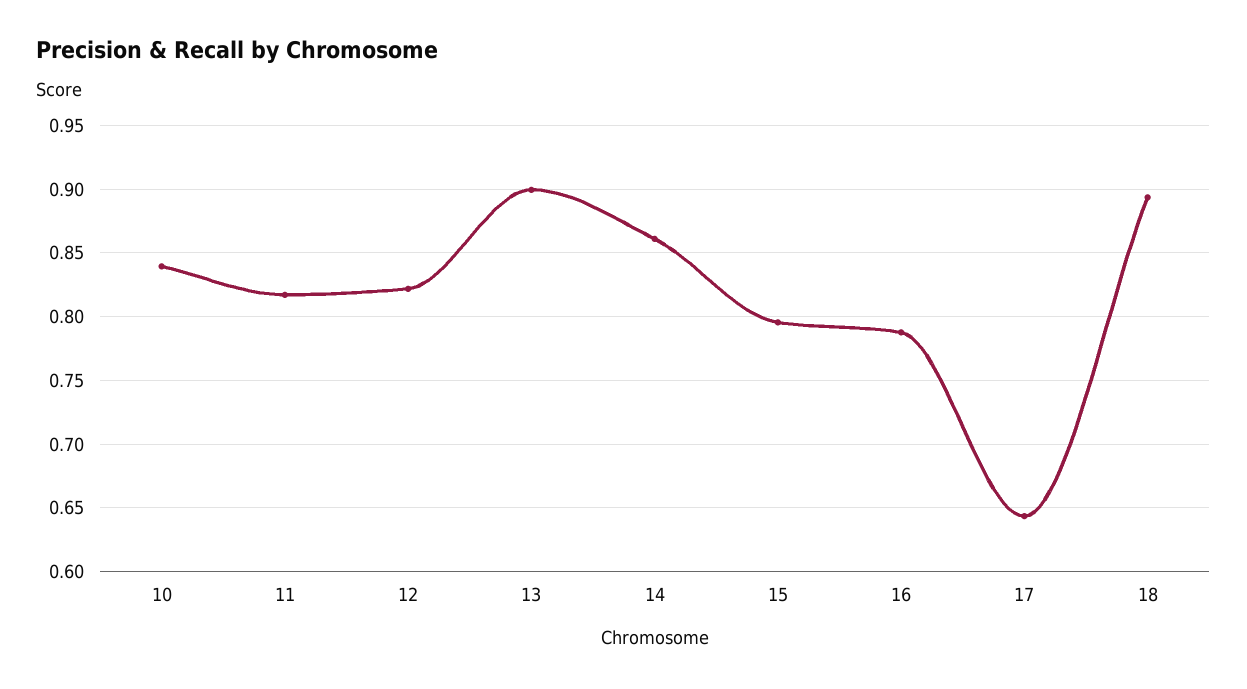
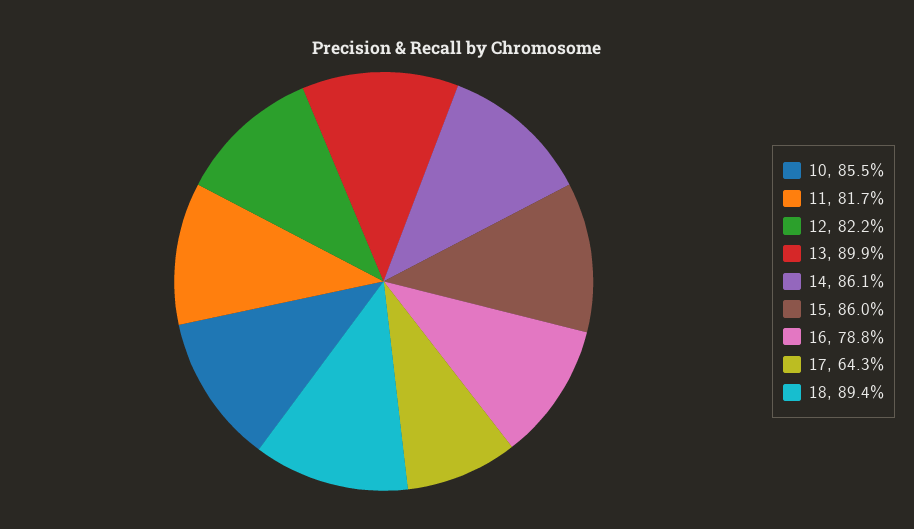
  {
-   "10": 0.84,
+   "10": 0.855,
    "11": 0.817,
    "12": 0.822,
    "13": 0.899,
    "14": 0.861,
-   "15": 0.795,
+   "15": 0.86,
    "16": 0.788,
    "17": 0.643,
    "18": 0.894
  }

